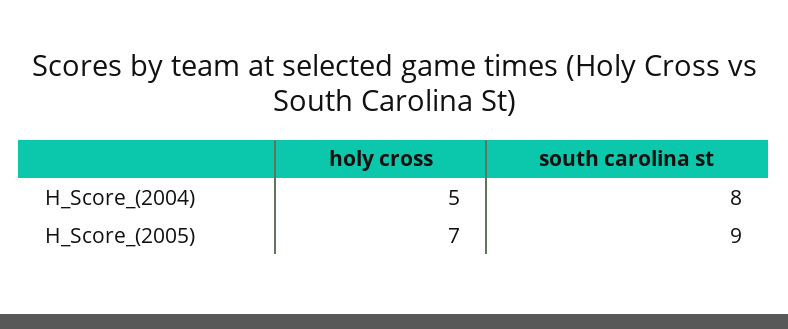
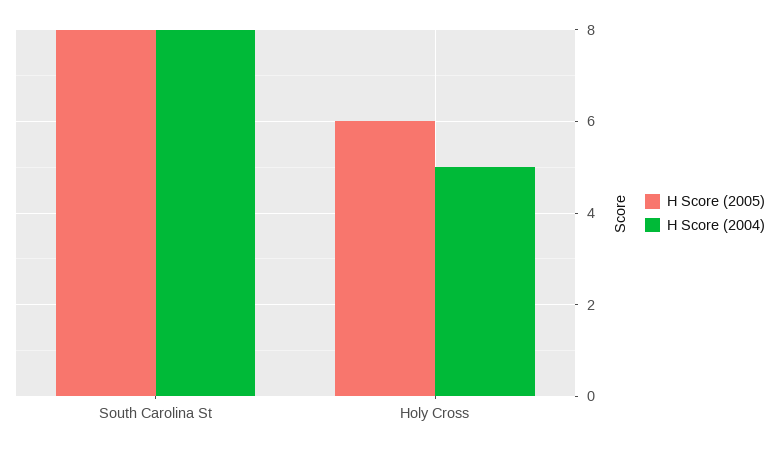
  {
    "H_Score_(2004)": {
      "holy cross": 5,
      "south carolina st": 8
    },
    "H_Score_(2005)": {
-     "holy cross": 7,
+     "holy cross": 6,
-     "south carolina st": 9
+     "south carolina st": 8
    }
  }

